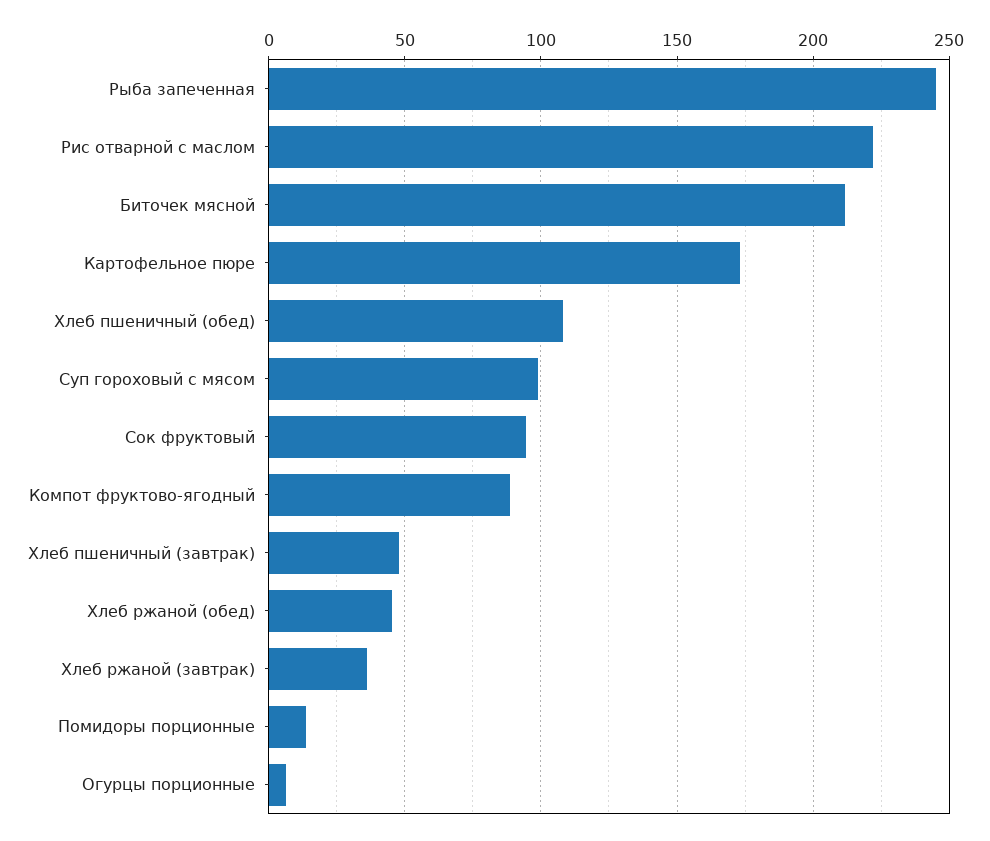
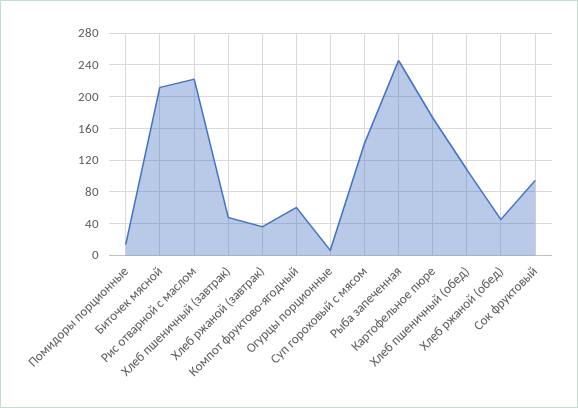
  {
    "Рыба запеченная": 245,
    "Рис отварной с маслом": 220,
    "Биточек мясной": 210,
    "Картофельное пюре": 175,
    "Хлеб пшеничный (обед)": 110,
-   "Суп гороховый с мясом": 100,
+   "Суп гороховый с мясом": 140,
    "Сок фруктовый": 95,
-   "Компот фруктово-ягодный": 90,
+   "Компот фруктово-ягодный": 60,
    "Хлеб пшеничный (завтрак)": 50,
    "Хлеб ржаной (обед)": 45,
    "Хлеб ржаной (завтрак)": 35,
    "Помидоры порционные": 15,
    "Огурцы порционные": 5
  }

